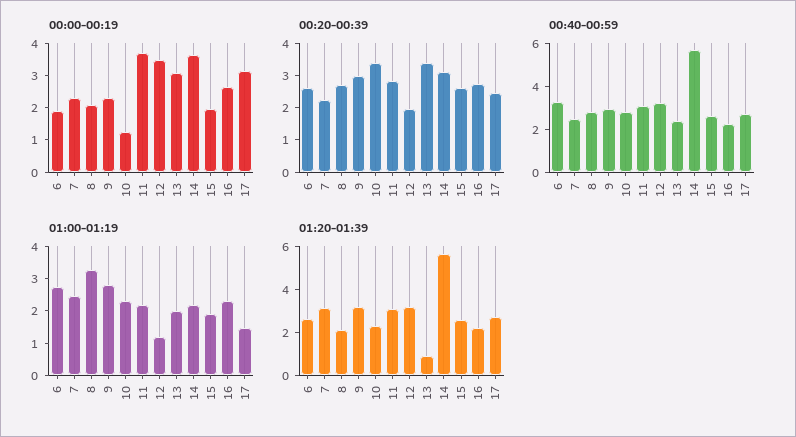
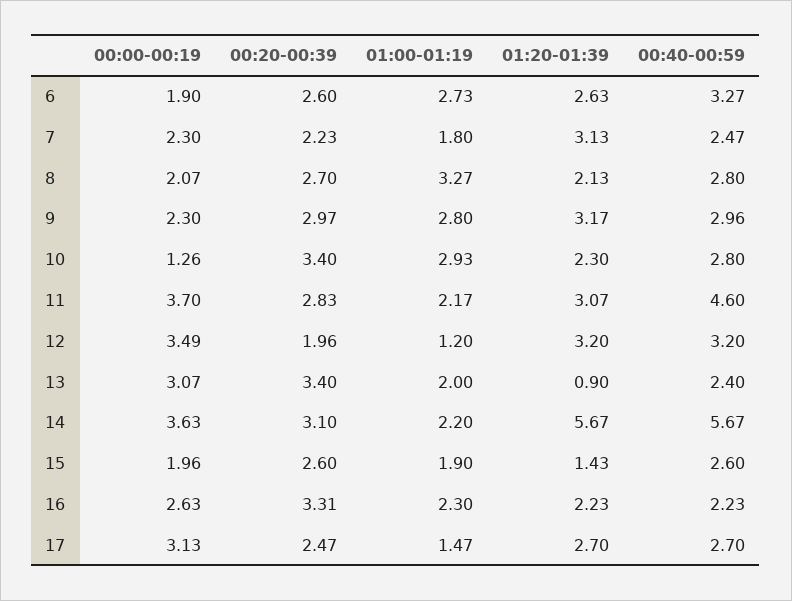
  {
    "00:00-00:19": {
      "6": 1.9,
      "7": 2.3,
      "8": 2.07,
      "9": 2.3,
      "10": 1.26,
      "11": 3.7,
      "12": 3.49,
      "13": 3.07,
      "14": 3.63,
      "15": 1.96,
      "16": 2.63,
      "17": 3.13
    },
    "00:20-00:39": {
      "6": 2.6,
      "7": 2.23,
      "8": 2.7,
      "9": 2.97,
      "10": 3.4,
      "11": 2.83,
      "12": 1.96,
      "13": 3.4,
      "14": 3.1,
      "15": 2.6,
-     "16": 2.75,
+     "16": 3.31,
      "17": 2.47
    },
    "00:40-00:59": {
      "6": 3.27,
      "7": 2.47,
      "8": 2.8,
      "9": 2.96,
      "10": 2.8,
-     "11": 3,
+     "11": 4.6,
      "12": 3.2,
      "13": 2.4,
      "14": 5.67,
      "15": 2.6,
      "16": 2.23,
      "17": 2.7
    },
    "01:00-01:19": {
      "6": 2.73,
-     "7": 2.5,
+     "7": 1.8,
      "8": 3.27,
      "9": 2.8,
-     "10": 2.25,
+     "10": 2.93,
      "11": 2.17,
      "12": 1.2,
      "13": 2,
      "14": 2.2,
      "15": 1.9,
      "16": 2.3,
      "17": 1.47
    },
    "01:20-01:39": {
      "6": 2.63,
      "7": 3.13,
      "8": 2.13,
      "9": 3.17,
      "10": 2.3,
      "11": 3.07,
      "12": 3.2,
      "13": 0.9,
      "14": 5.67,
-     "15": 2.5,
+     "15": 1.43,
      "16": 2.23,
      "17": 2.7
    }
  }

